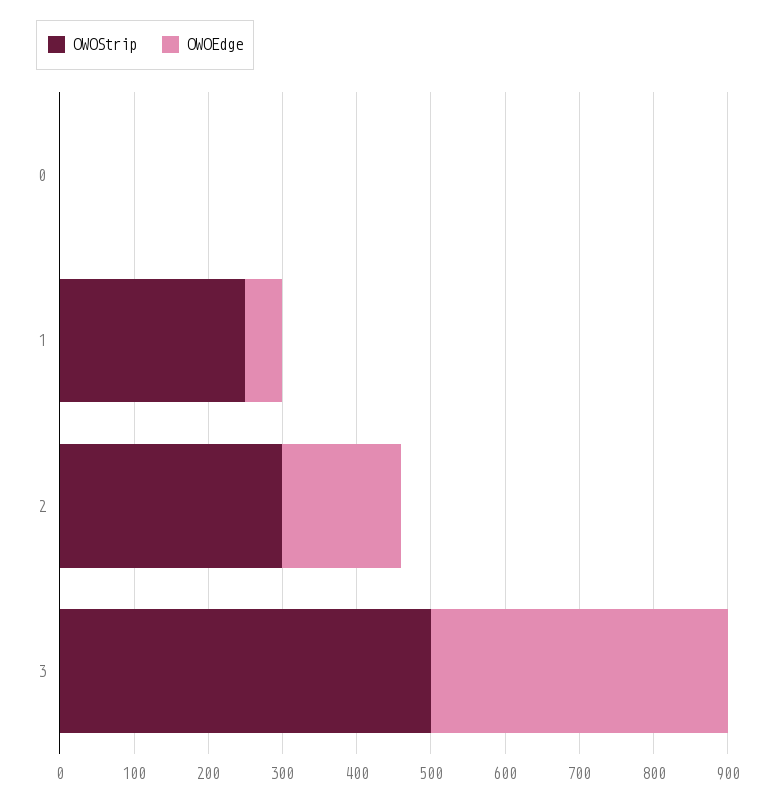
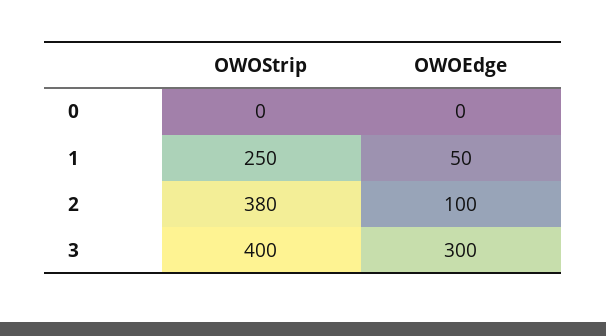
  {
    "OWOStrip": {
      "0": 0,
      "1": 250,
-     "2": 300,
+     "2": 380,
-     "3": 500
+     "3": 400
    },
    "OWOEdge": {
      "0": 0,
      "1": 50,
-     "2": 160,
+     "2": 100,
-     "3": 400
+     "3": 300
    }
  }

